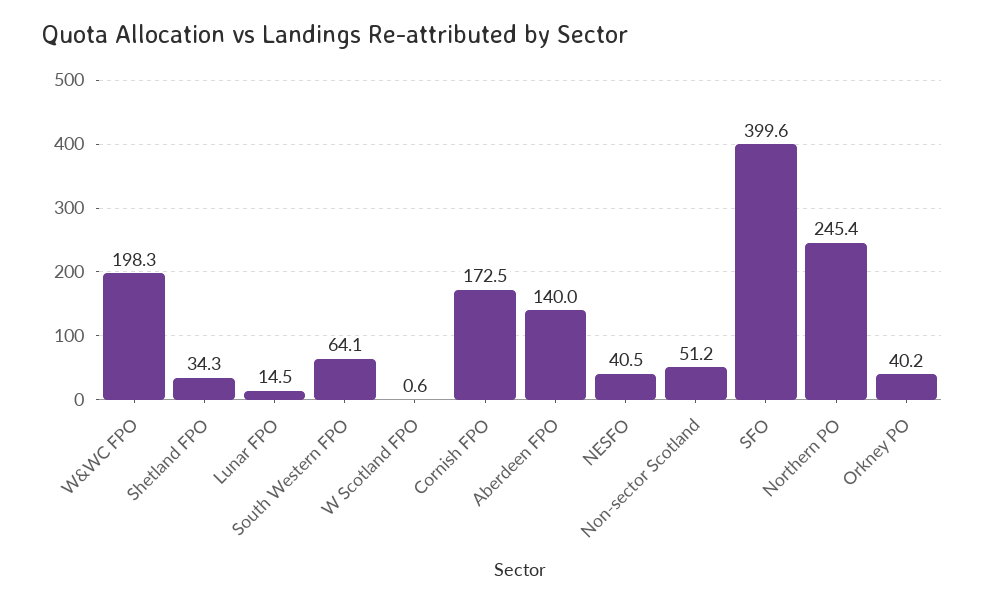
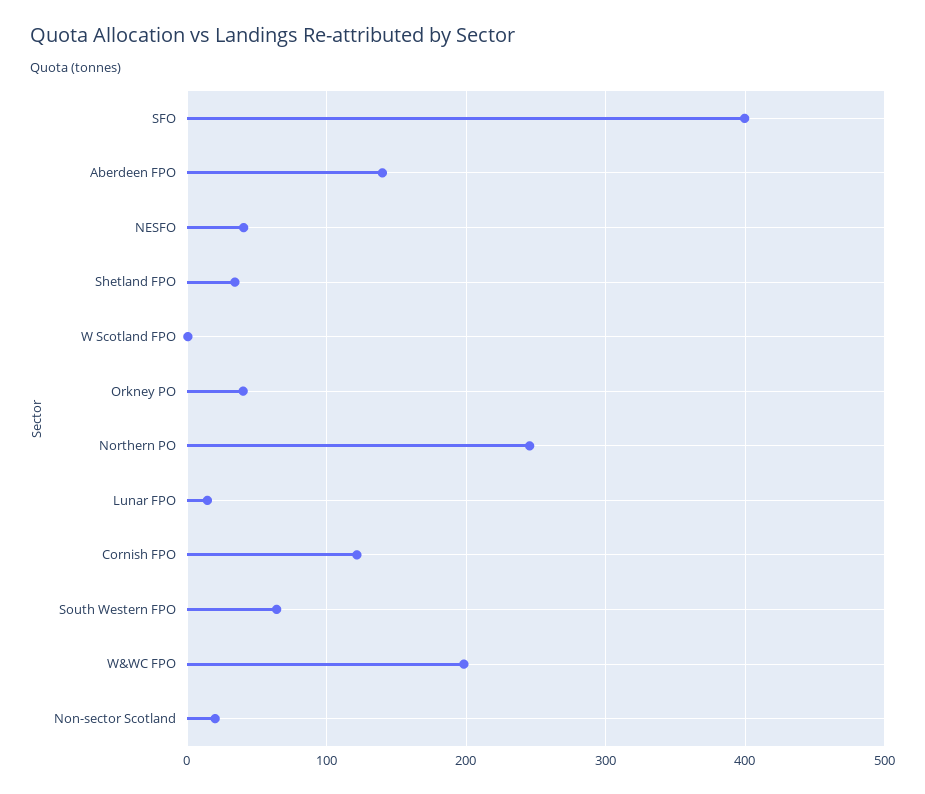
  {
    "W&WC FPO": 198.3,
    "Shetland FPO": 34.3,
    "Lunar FPO": 14.5,
    "South Western FPO": 64.1,
    "W Scotland FPO": 0.6,
-   "Cornish FPO": 172.5,
+   "Cornish FPO": 120,
    "Aberdeen FPO": 140,
    "NESFO": 40.5,
-   "Non-sector Scotland": 51.2,
+   "Non-sector Scotland": 20,
    "SFO": 399.6,
    "Northern PO": 245.4,
    "Orkney PO": 40.2
  }

